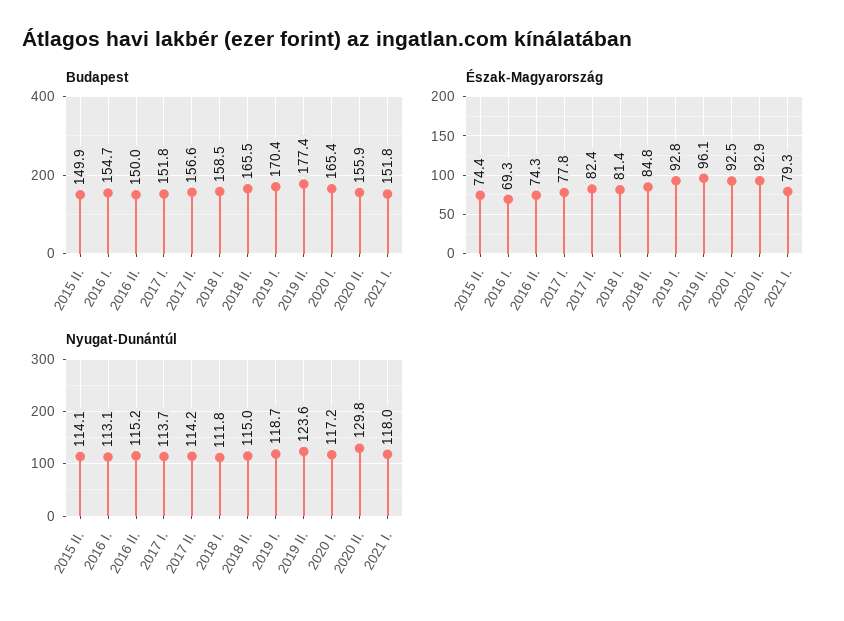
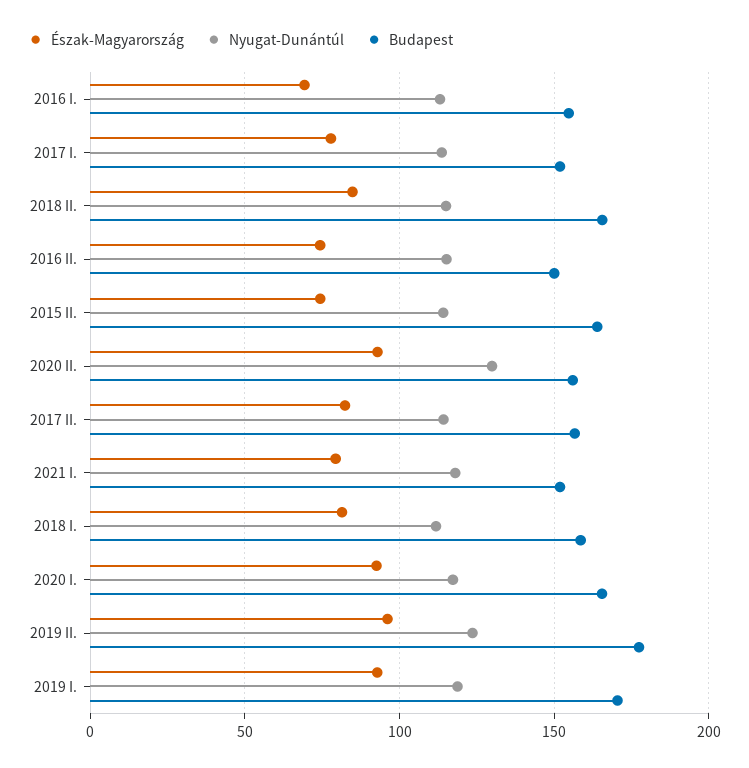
  {
    "Budapest": {
-     "2015 II.": 149.9,
+     "2015 II.": 165,
      "2016 I.": 154.7,
      "2016 II.": 150,
      "2017 I.": 151.8,
      "2017 II.": 156.6,
      "2018 I.": 158.5,
      "2018 II.": 165.5,
      "2019 I.": 170.4,
      "2019 II.": 177.4,
      "2020 I.": 165.4,
      "2020 II.": 155.9,
      "2021 I.": 151.8
    },
    "Észak-Magyarország": {
      "2015 II.": 74.4,
      "2016 I.": 69.3,
      "2016 II.": 74.3,
      "2017 I.": 77.8,
      "2017 II.": 82.4,
      "2018 I.": 81.4,
      "2018 II.": 84.8,
      "2019 I.": 92.8,
      "2019 II.": 96.1,
      "2020 I.": 92.5,
      "2020 II.": 92.9,
      "2021 I.": 79.3
    },
    "Nyugat-Dunántúl": {
      "2015 II.": 114.1,
      "2016 I.": 113.1,
      "2016 II.": 115.2,
      "2017 I.": 113.7,
      "2017 II.": 114.2,
      "2018 I.": 111.8,
      "2018 II.": 115,
      "2019 I.": 118.7,
      "2019 II.": 123.6,
      "2020 I.": 117.2,
      "2020 II.": 129.8,
      "2021 I.": 118
    }
  }

